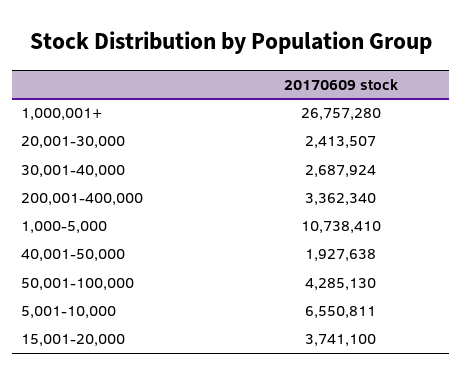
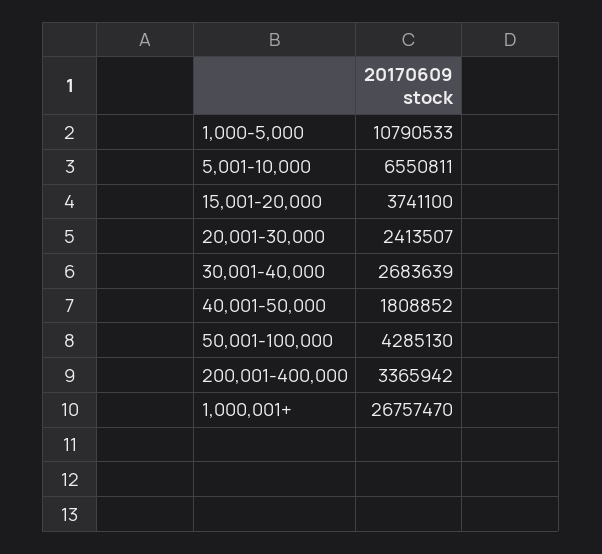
  {
-   "1,000,001+": 26757280,
+   "1,000,001+": 26757470,
    "20,001-30,000": 2413507,
-   "30,001-40,000": 2687924,
+   "30,001-40,000": 2683639,
-   "200,001-400,000": 3362340,
+   "200,001-400,000": 3365942,
-   "1,000-5,000": 10738410,
+   "1,000-5,000": 10790533,
-   "40,001-50,000": 1927638,
+   "40,001-50,000": 1808852,
    "50,001-100,000": 4285130,
    "5,001-10,000": 6550811,
    "15,001-20,000": 3741100
  }

